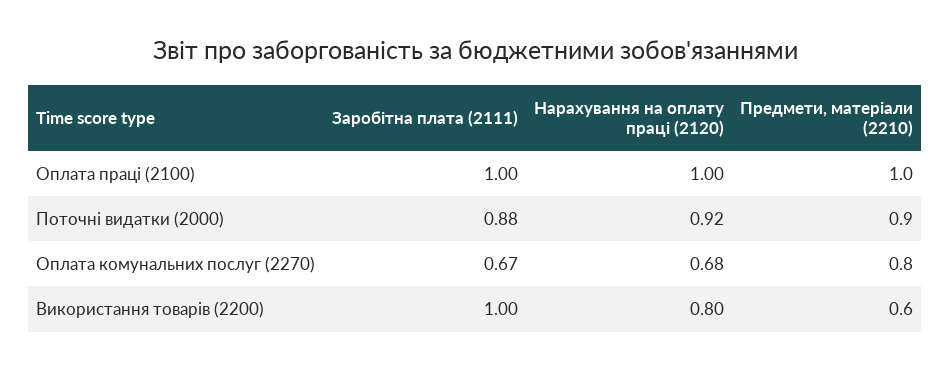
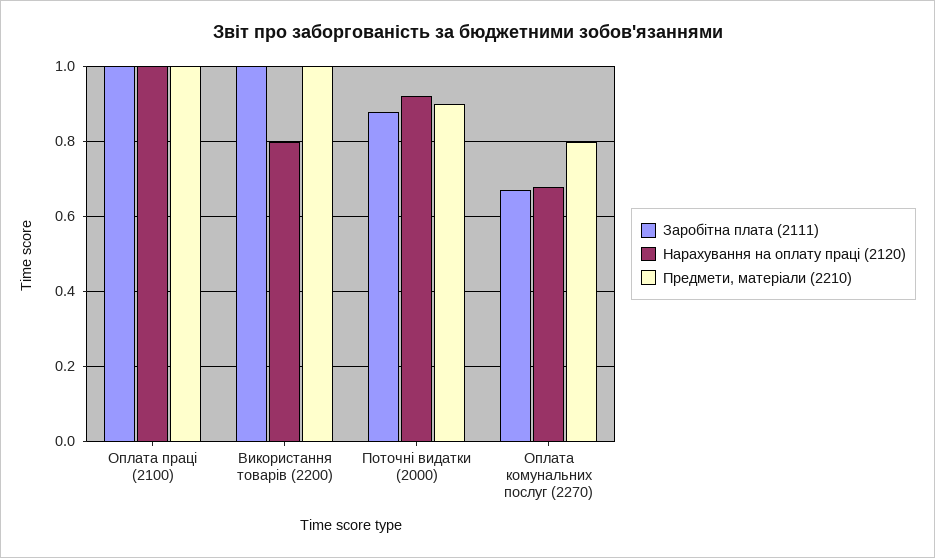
  {
    "Заробітна плата (2111)": {
      "Оплата праці (2100)": 1,
      "Поточні видатки (2000)": 0.88,
      "Оплата комунальних послуг (2270)": 0.67,
      "Використання товарів (2200)": 1
    },
    "Нарахування на оплату праці (2120)": {
      "Оплата праці (2100)": 1,
      "Поточні видатки (2000)": 0.92,
      "Оплата комунальних послуг (2270)": 0.68,
      "Використання товарів (2200)": 0.8
    },
    "Предмети, матеріали (2210)": {
      "Оплата праці (2100)": 1,
      "Поточні видатки (2000)": 0.9,
      "Оплата комунальних послуг (2270)": 0.8,
-     "Використання товарів (2200)": 0.6
+     "Використання товарів (2200)": 1
    }
  }

